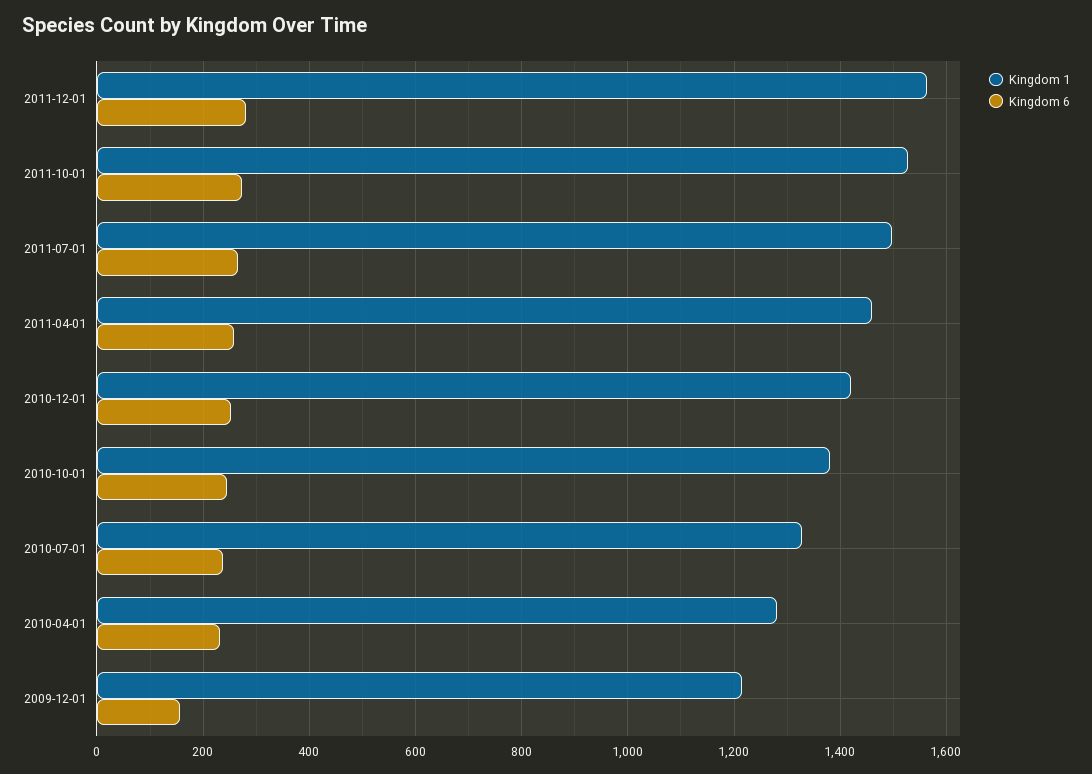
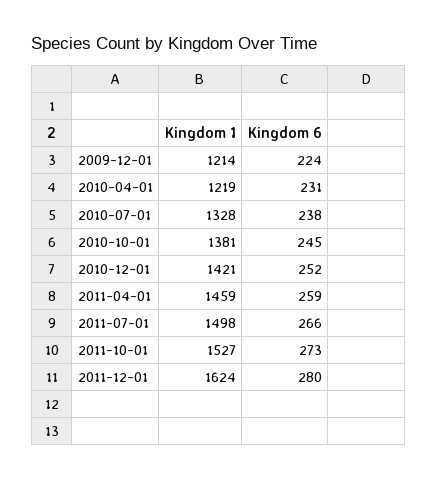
  {
    "Kingdom 1": {
-     "2011-12-01": 1560,
+     "2011-12-01": 1624,
      "2011-10-01": 1527,
      "2011-07-01": 1498,
      "2011-04-01": 1459,
      "2010-12-01": 1421,
      "2010-10-01": 1381,
      "2010-07-01": 1328,
-     "2010-04-01": 1280,
+     "2010-04-01": 1219,
      "2009-12-01": 1214
    },
    "Kingdom 6": {
      "2011-12-01": 280,
      "2011-10-01": 273,
      "2011-07-01": 266,
      "2011-04-01": 259,
      "2010-12-01": 252,
      "2010-10-01": 245,
      "2010-07-01": 238,
      "2010-04-01": 231,
-     "2009-12-01": 160
+     "2009-12-01": 224
    }
  }

